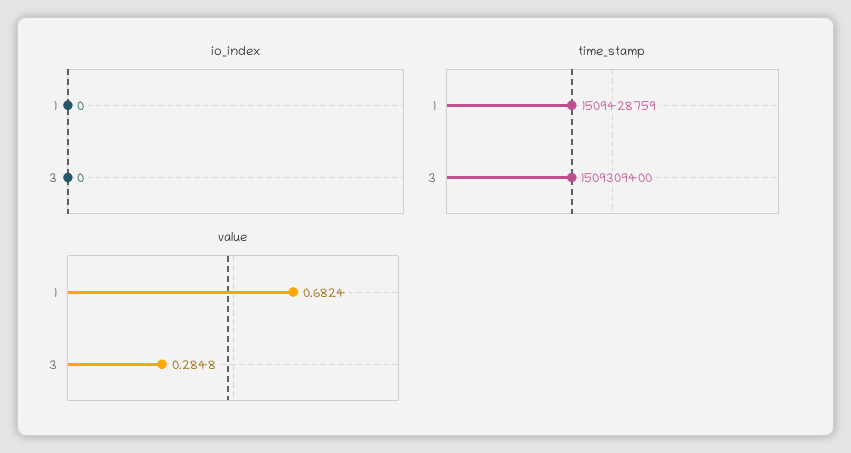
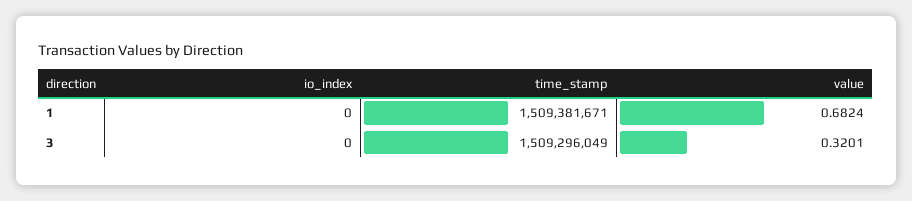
  {
    "io_index": {
      "1": 0,
      "3": 0
    },
    "time_stamp": {
-     "1": 1509428759,
+     "1": 1509381671,
-     "3": 1509309400
+     "3": 1509296049
    },
    "value": {
      "1": 0.6824,
-     "3": 0.2848
+     "3": 0.3201
    }
  }

